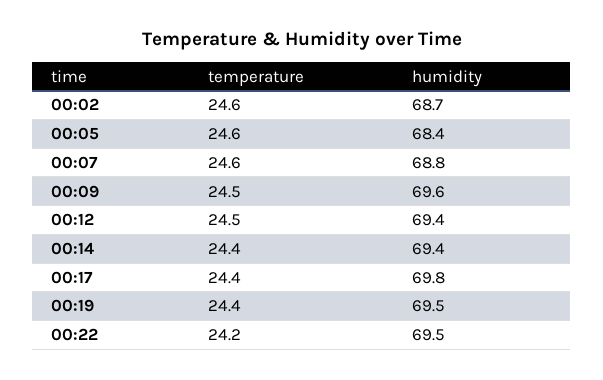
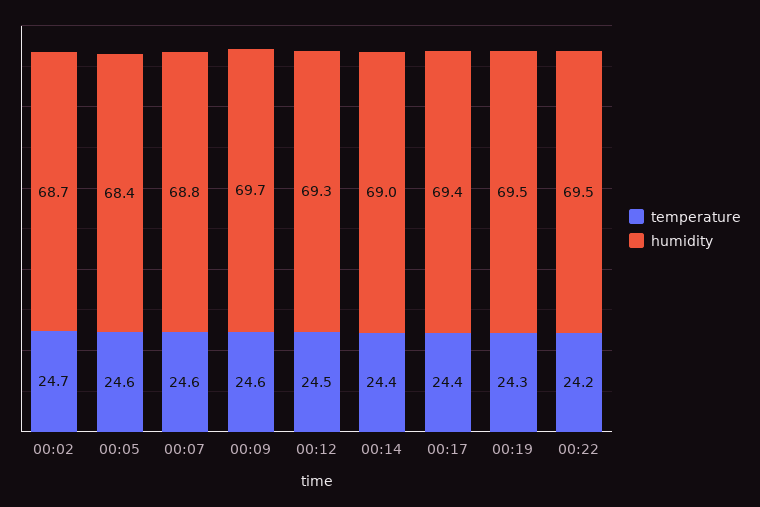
  {
    "temperature": {
-     "00:02": 24.6,
+     "00:02": 24.7,
      "00:05": 24.6,
      "00:07": 24.6,
-     "00:09": 24.5,
+     "00:09": 24.6,
      "00:12": 24.5,
      "00:14": 24.4,
      "00:17": 24.4,
-     "00:19": 24.4,
+     "00:19": 24.3,
      "00:22": 24.2
    },
    "humidity": {
      "00:02": 68.7,
      "00:05": 68.4,
      "00:07": 68.8,
-     "00:09": 69.6,
+     "00:09": 69.7,
-     "00:12": 69.4,
+     "00:12": 69.3,
-     "00:14": 69.4,
+     "00:14": 69,
-     "00:17": 69.8,
+     "00:17": 69.4,
      "00:19": 69.5,
      "00:22": 69.5
    }
  }

